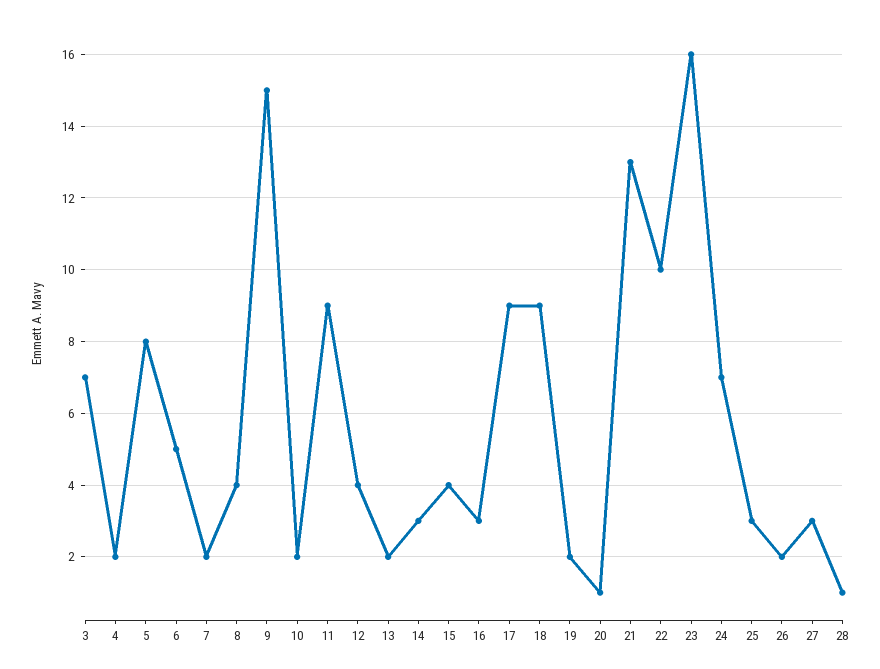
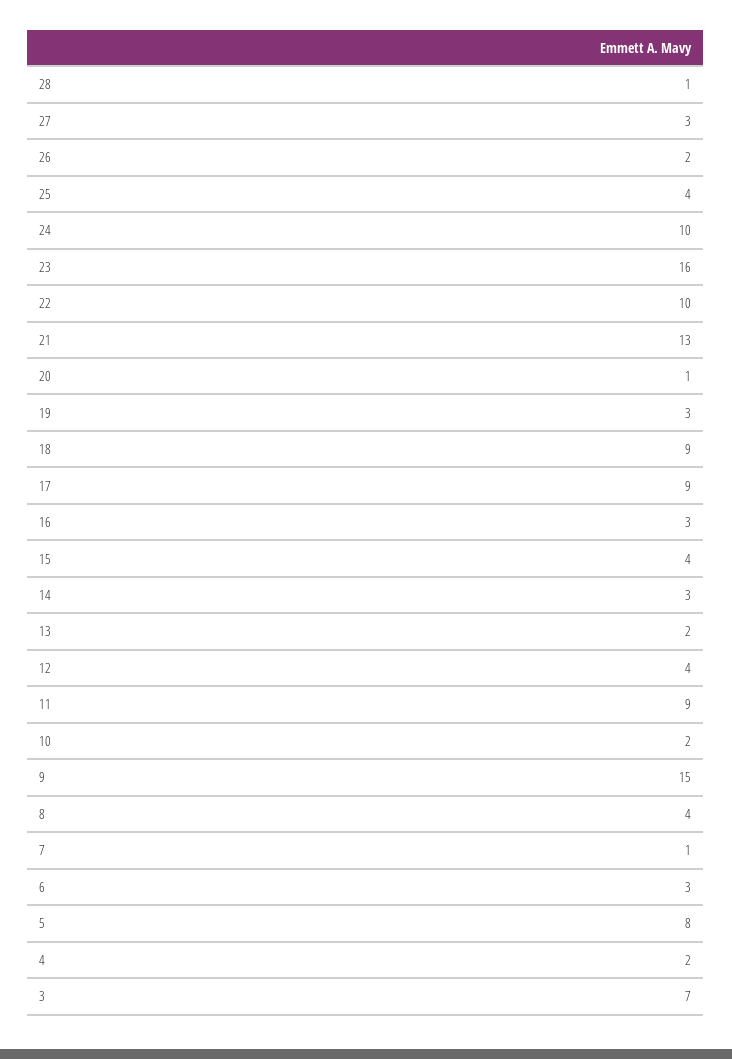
  {
    "3": 7,
    "4": 2,
    "5": 8,
-   "6": 5,
+   "6": 3,
-   "7": 2,
+   "7": 1,
    "8": 4,
    "9": 15,
    "10": 2,
    "11": 9,
    "12": 4,
    "13": 2,
    "14": 3,
    "15": 4,
    "16": 3,
    "17": 9,
    "18": 9,
-   "19": 2,
+   "19": 3,
    "20": 1,
    "21": 13,
    "22": 10,
    "23": 16,
-   "24": 7,
+   "24": 10,
-   "25": 3,
+   "25": 4,
    "26": 2,
    "27": 3,
    "28": 1
  }

